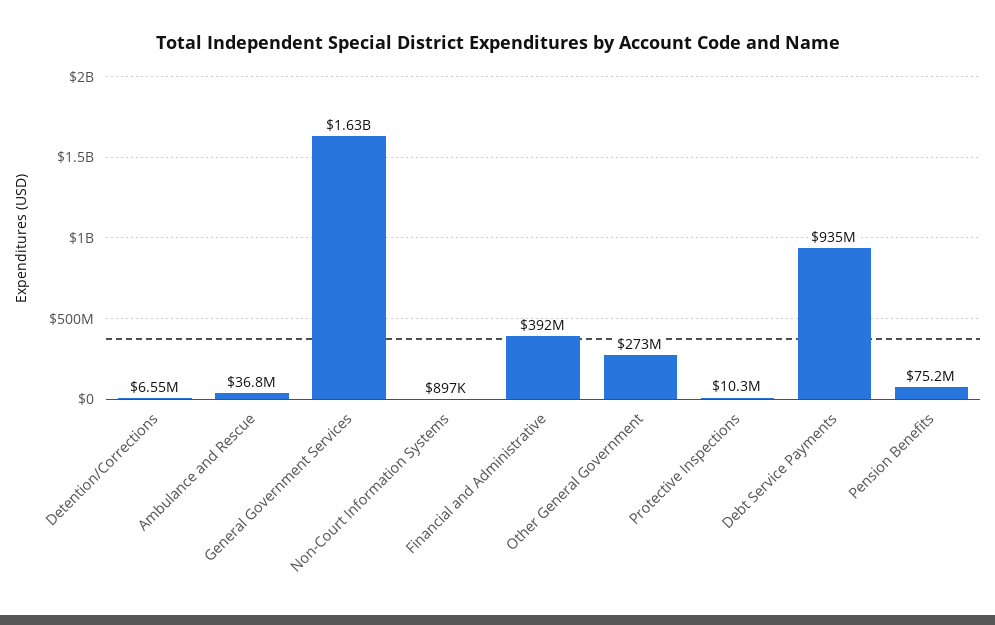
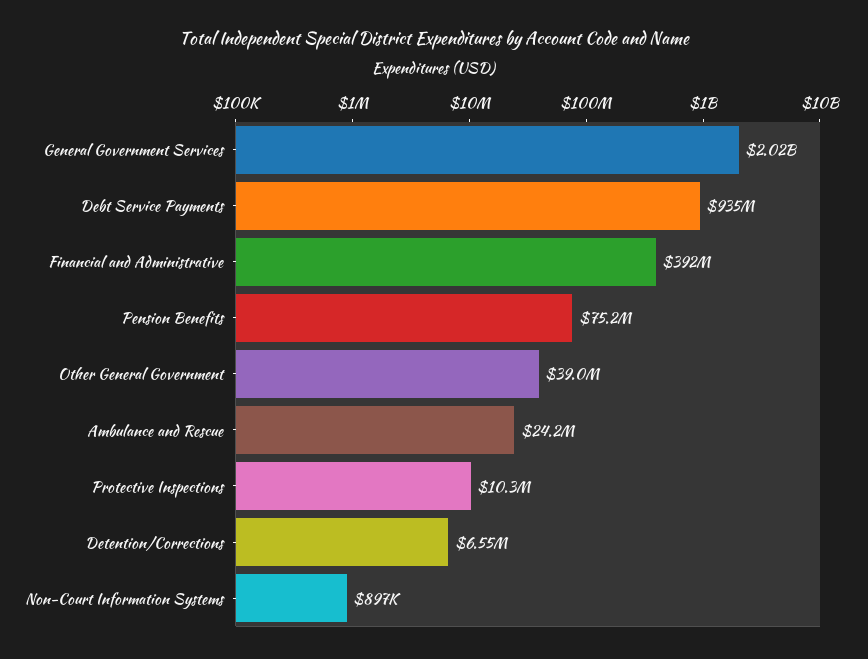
  {
    "Detention/Corrections": 6550000,
-   "Ambulance and Rescue": 36800000,
+   "Ambulance and Rescue": 24200000,
-   "General Government Services": 1630000000,
+   "General Government Services": 2020000000,
    "Non-Court Information Systems": 897000,
    "Financial and Administrative": 392000000,
-   "Other General Government": 273000000,
+   "Other General Government": 39000000,
    "Protective Inspections": 10300000,
    "Debt Service Payments": 935000000,
    "Pension Benefits": 75200000
  }

